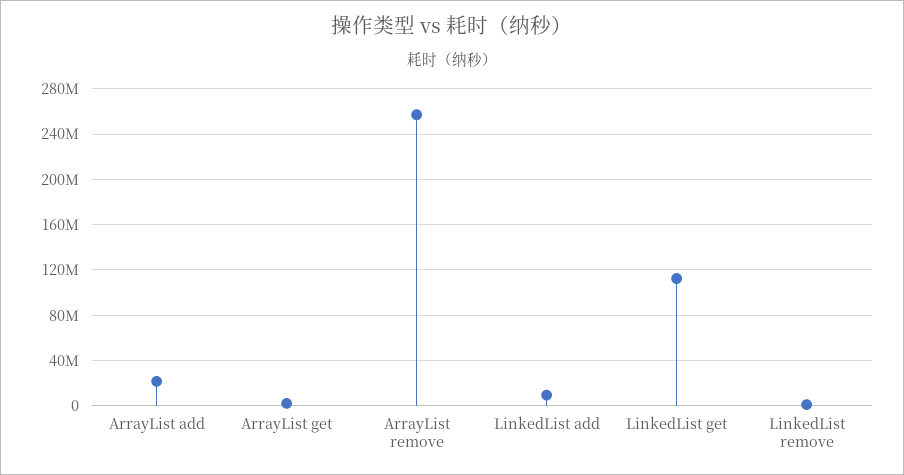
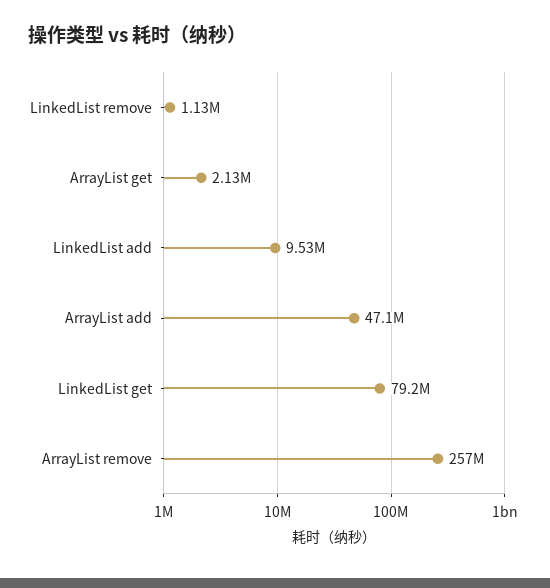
  {
-   "ArrayList add": 20000000,
+   "ArrayList add": 47100000,
    "ArrayList get": 2130000,
    "ArrayList remove": 257000000,
    "LinkedList add": 9530000,
-   "LinkedList get": 110000000,
+   "LinkedList get": 79200000,
    "LinkedList remove": 1130000
  }

